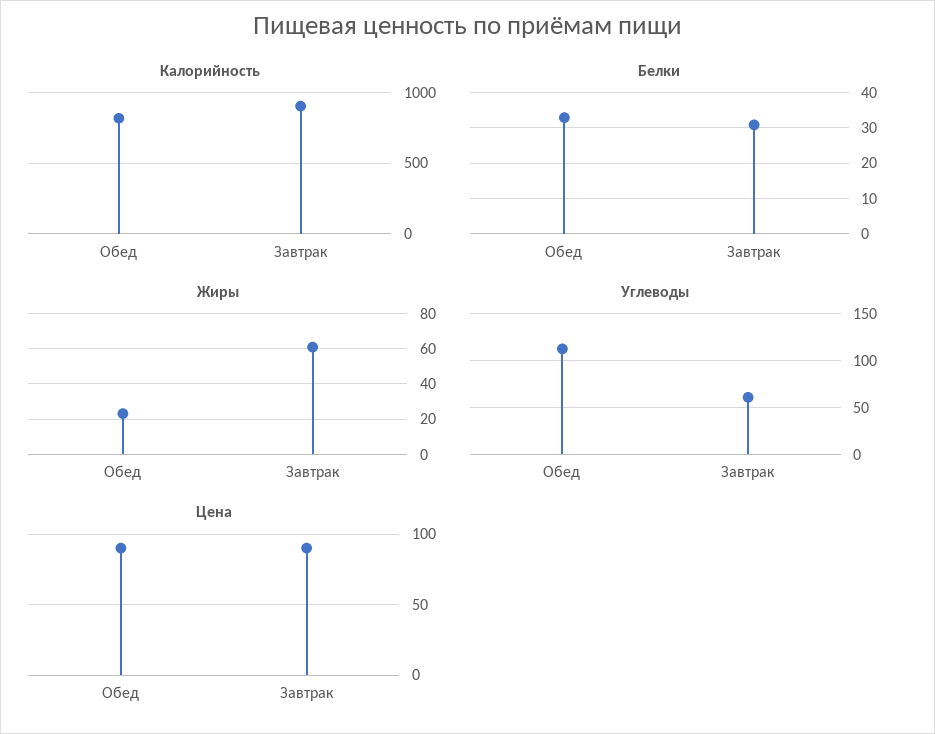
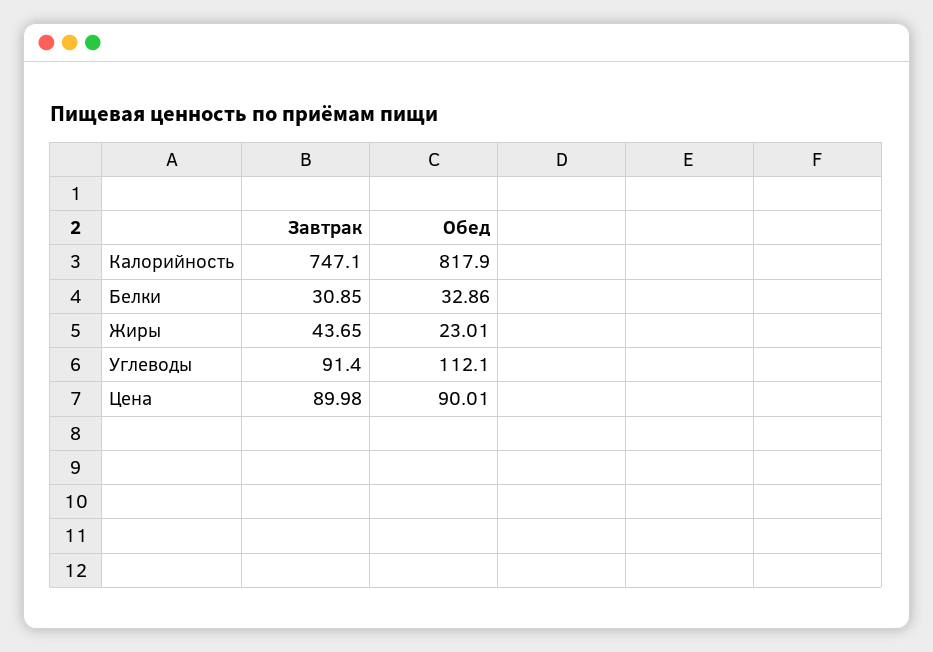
  {
    "Калорийность": {
      "Обед": 817.9,
-     "Завтрак": 900
+     "Завтрак": 747.1
    },
    "Белки": {
      "Обед": 32.86,
      "Завтрак": 30.85
    },
    "Жиры": {
      "Обед": 23.01,
-     "Завтрак": 60
+     "Завтрак": 43.65
    },
    "Углеводы": {
      "Обед": 112.1,
-     "Завтрак": 60
+     "Завтрак": 91.4
    },
    "Цена": {
      "Обед": 90.01,
      "Завтрак": 89.98
    }
  }

